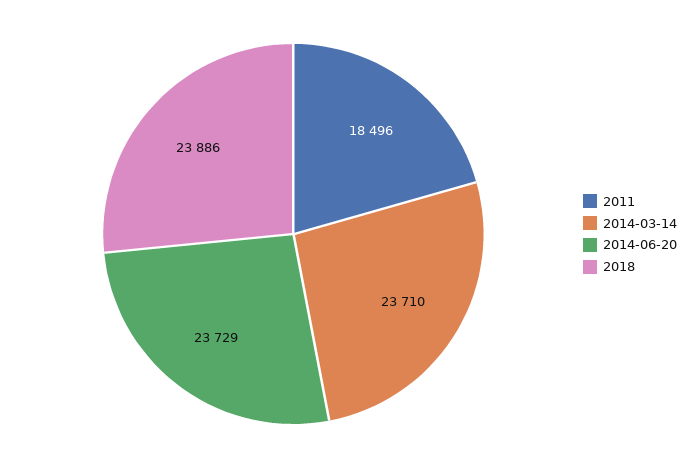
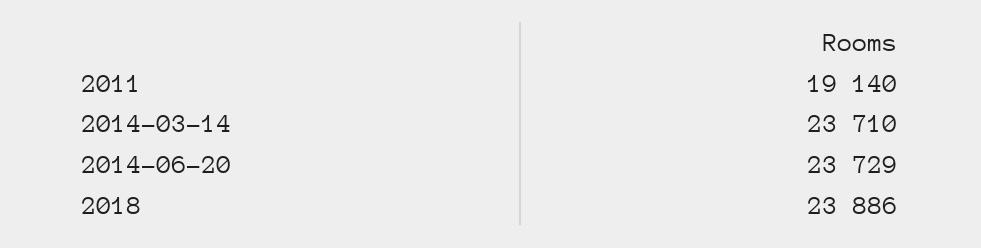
  {
-   "2011": 18496,
+   "2011": 19140,
    "2014-03-14": 23710,
    "2014-06-20": 23729,
    "2018": 23886
  }

